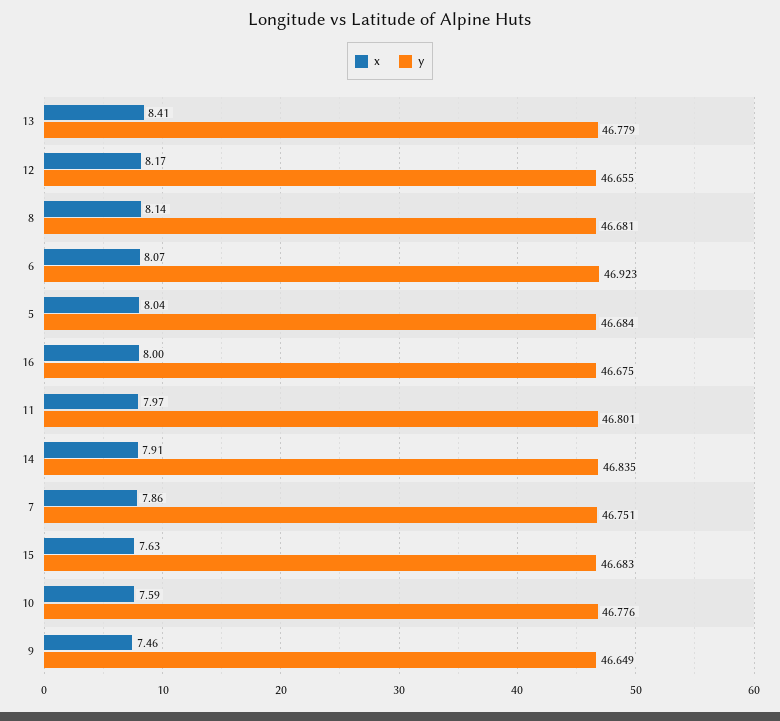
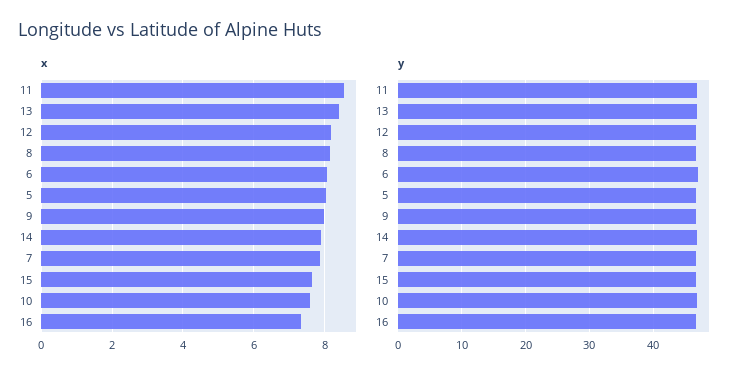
  {
    "x": {
      "13": 8.41,
      "12": 8.17,
      "8": 8.14,
      "6": 8.07,
      "5": 8.04,
-     "16": 8,
+     "16": 7.4,
-     "11": 7.97,
+     "11": 8.6,
      "14": 7.91,
      "7": 7.86,
      "15": 7.63,
      "10": 7.59,
-     "9": 7.46
+     "9": 8
    },
    "y": {
      "13": 46.779,
      "12": 46.655,
      "8": 46.681,
      "6": 46.923,
      "5": 46.684,
      "16": 46.675,
      "11": 46.801,
      "14": 46.835,
      "7": 46.751,
      "15": 46.683,
      "10": 46.776,
      "9": 46.649
    }
  }

